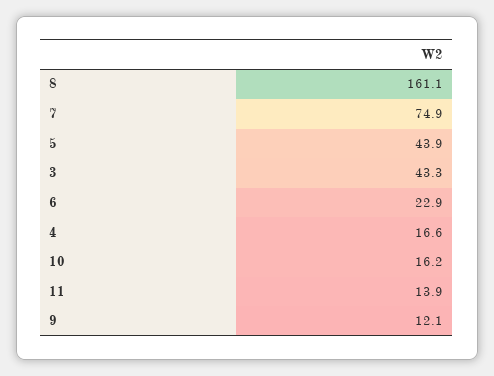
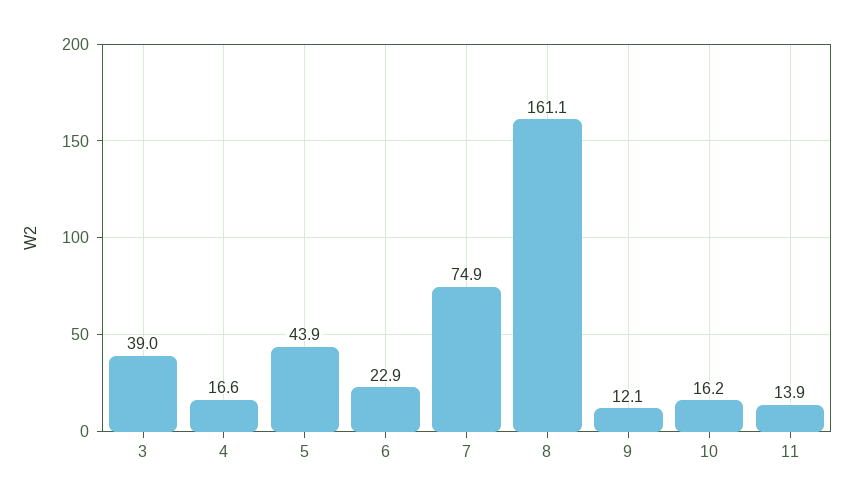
  {
    "8": 161.1,
    "7": 74.9,
    "5": 43.9,
-   "3": 43.3,
+   "3": 39,
    "6": 22.9,
    "4": 16.6,
    "10": 16.2,
    "11": 13.9,
    "9": 12.1
  }

